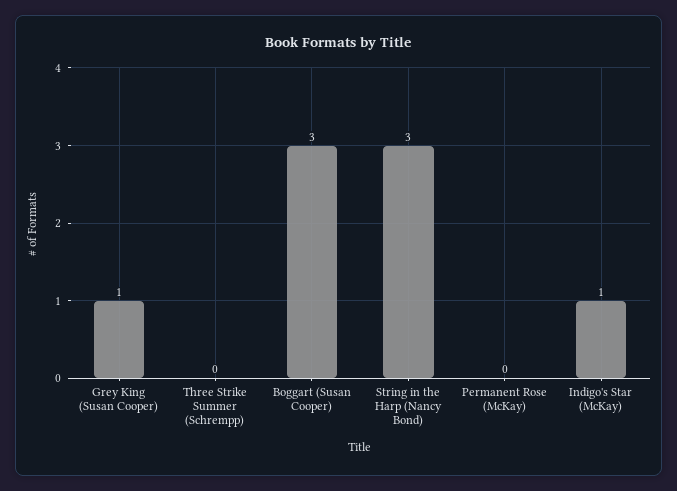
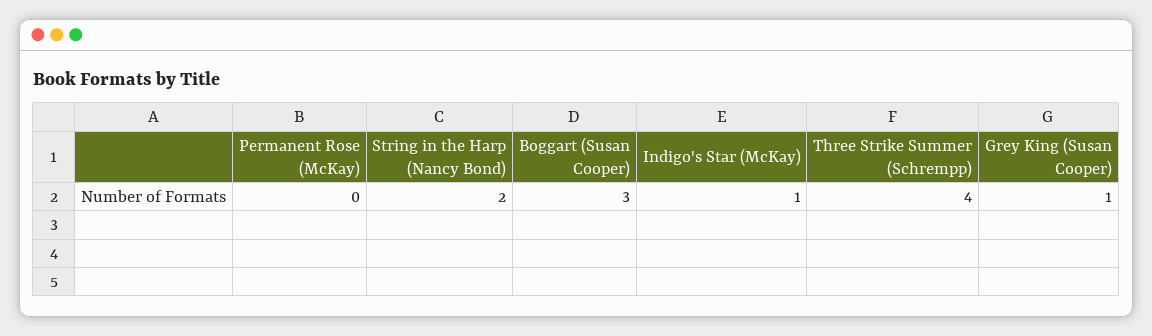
  {
    "Grey King (Susan Cooper)": 1,
-   "Three Strike Summer (Schrempp)": 0,
+   "Three Strike Summer (Schrempp)": 4,
    "Boggart (Susan Cooper)": 3,
-   "String in the Harp (Nancy Bond)": 3,
+   "String in the Harp (Nancy Bond)": 2,
    "Permanent Rose (McKay)": 0,
    "Indigo's Star (McKay)": 1
  }

